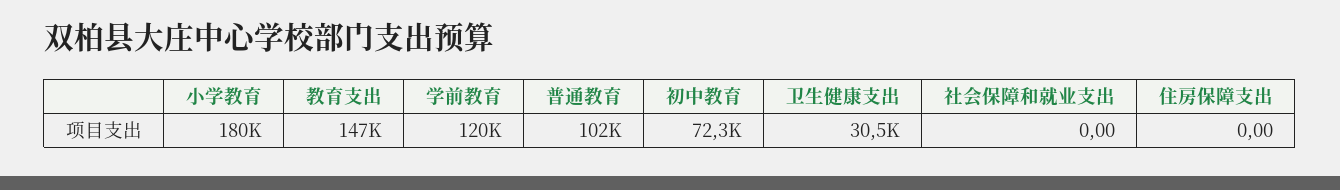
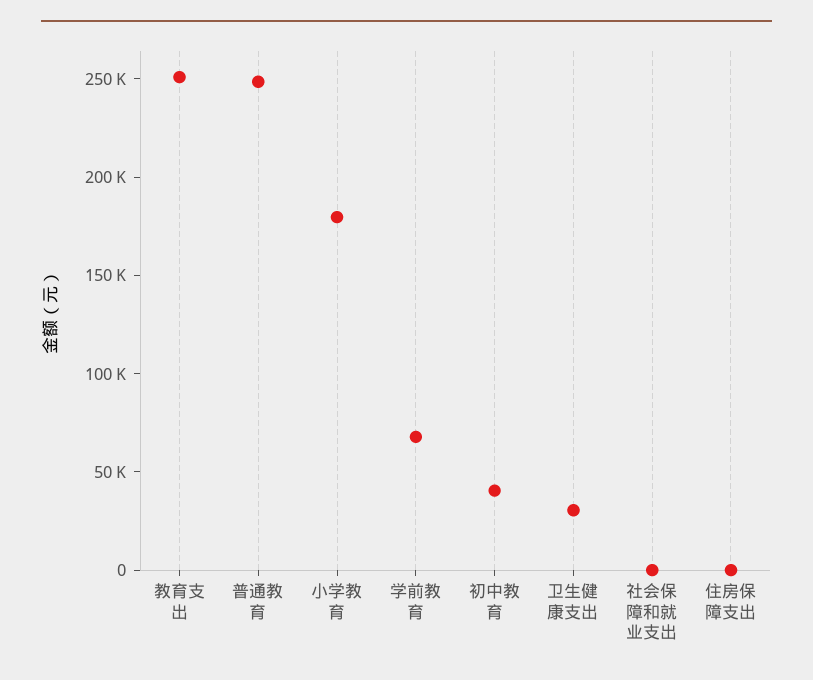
  {
    "小学教育": 180000,
-   "教育支出": 147000,
+   "教育支出": 250000,
-   "学前教育": 120000,
+   "学前教育": 70000,
-   "普通教育": 102000,
+   "普通教育": 250000,
-   "初中教育": 72300,
+   "初中教育": 40000,
    "卫生健康支出": 30500,
    "社会保障和就业支出": 0,
    "住房保障支出": 0
  }

